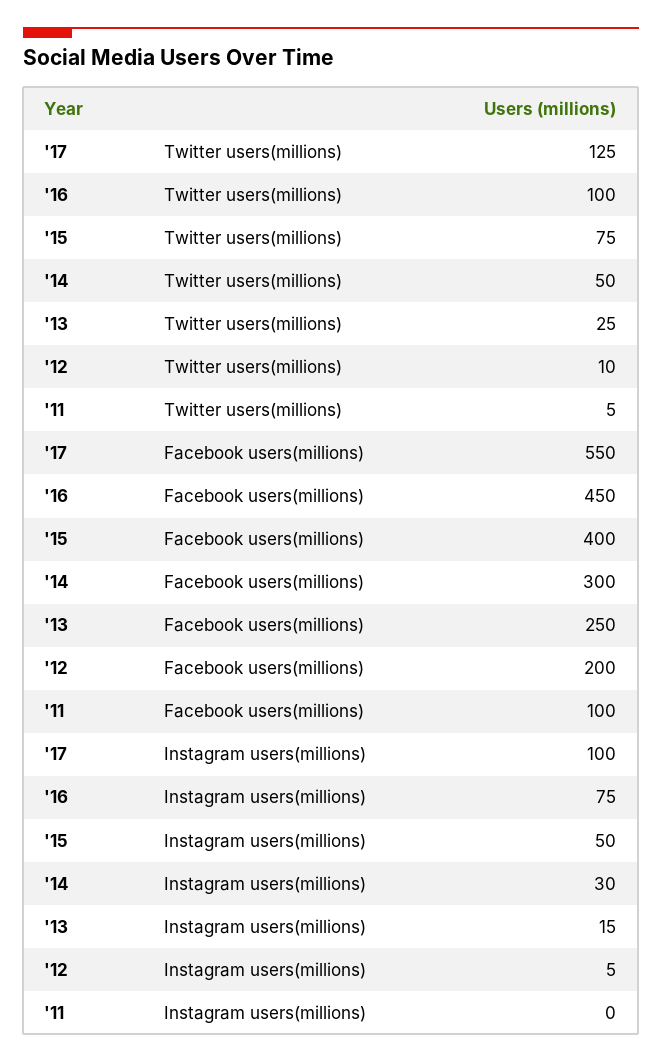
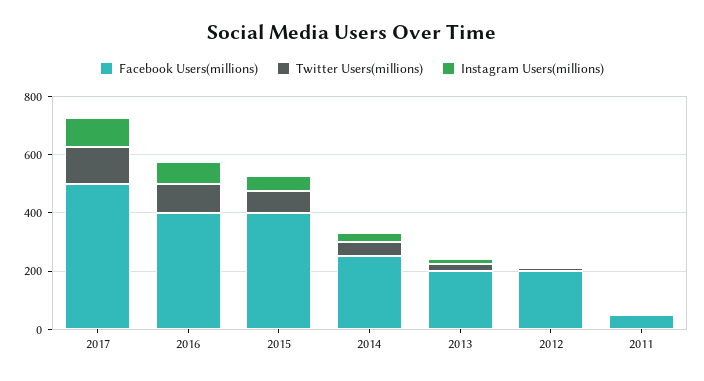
  {
    "Twitter users(millions)": {
      "'17": 125,
      "'16": 100,
      "'15": 75,
      "'14": 50,
      "'13": 25,
      "'12": 10,
      "'11": 5
    },
    "Facebook users(millions)": {
-     "'17": 550,
+     "'17": 500,
-     "'16": 450,
+     "'16": 400,
      "'15": 400,
-     "'14": 300,
+     "'14": 250,
-     "'13": 250,
+     "'13": 200,
      "'12": 200,
-     "'11": 100
+     "'11": 50
    },
    "Instagram users(millions)": {
      "'17": 100,
      "'16": 75,
      "'15": 50,
      "'14": 30,
      "'13": 15,
      "'12": 5,
      "'11": 0
    }
  }

